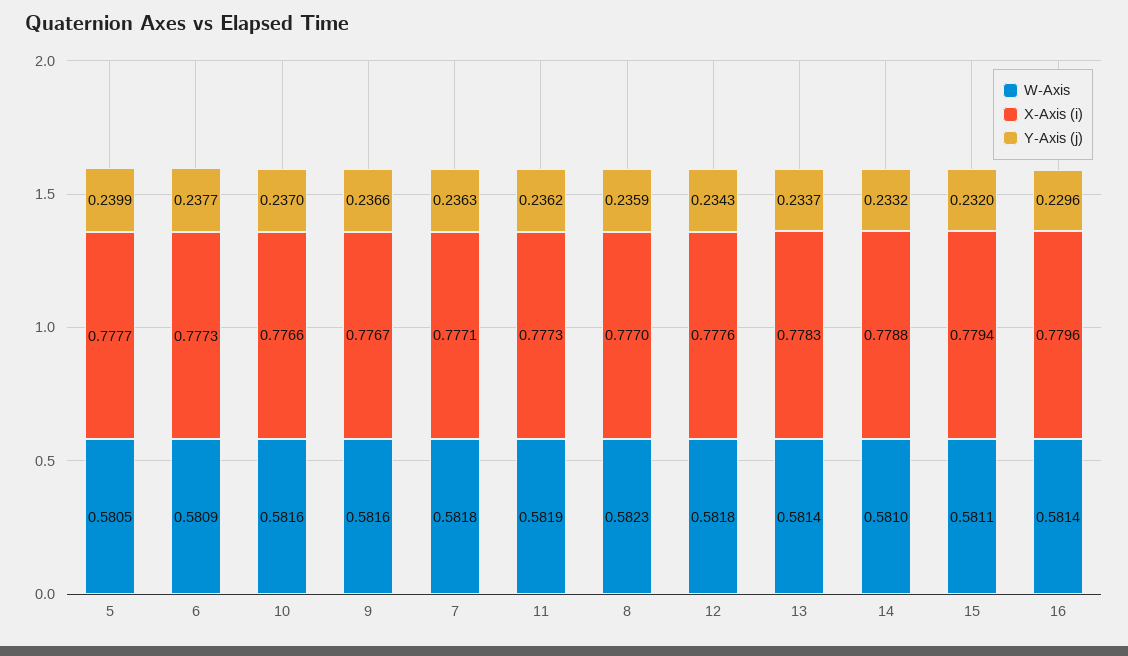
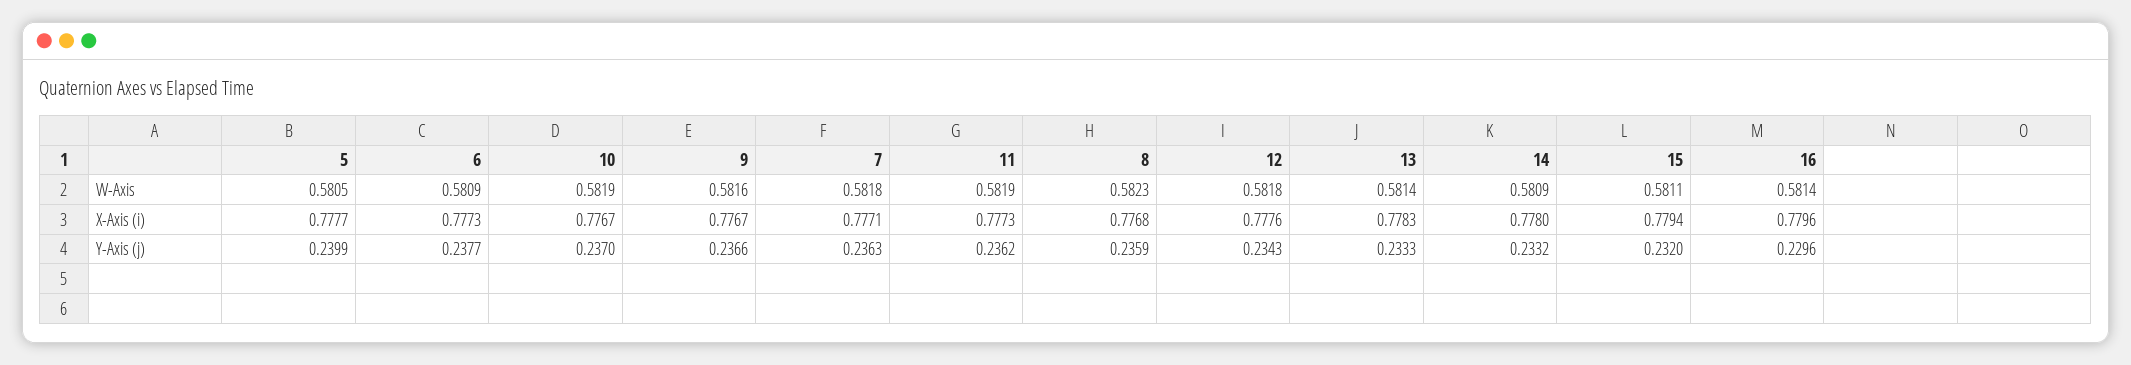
  {
    "W-Axis": {
      "5": 0.5805,
      "6": 0.5809,
-     "10": 0.5816,
+     "10": 0.5819,
      "9": 0.5816,
      "7": 0.5818,
      "11": 0.5819,
      "8": 0.5823,
      "12": 0.5818,
      "13": 0.5814,
-     "14": 0.581,
+     "14": 0.5809,
      "15": 0.5811,
      "16": 0.5814
    },
    "X-Axis (i)": {
      "5": 0.7777,
      "6": 0.7773,
-     "10": 0.7766,
+     "10": 0.7767,
      "9": 0.7767,
      "7": 0.7771,
      "11": 0.7773,
-     "8": 0.777,
+     "8": 0.7768,
      "12": 0.7776,
      "13": 0.7783,
-     "14": 0.7788,
+     "14": 0.778,
      "15": 0.7794,
      "16": 0.7796
    },
    "Y-Axis (j)": {
      "5": 0.2399,
      "6": 0.2377,
      "10": 0.237,
      "9": 0.2366,
      "7": 0.2363,
      "11": 0.2362,
      "8": 0.2359,
      "12": 0.2343,
-     "13": 0.2337,
+     "13": 0.2333,
      "14": 0.2332,
      "15": 0.232,
      "16": 0.2296
    }
  }

